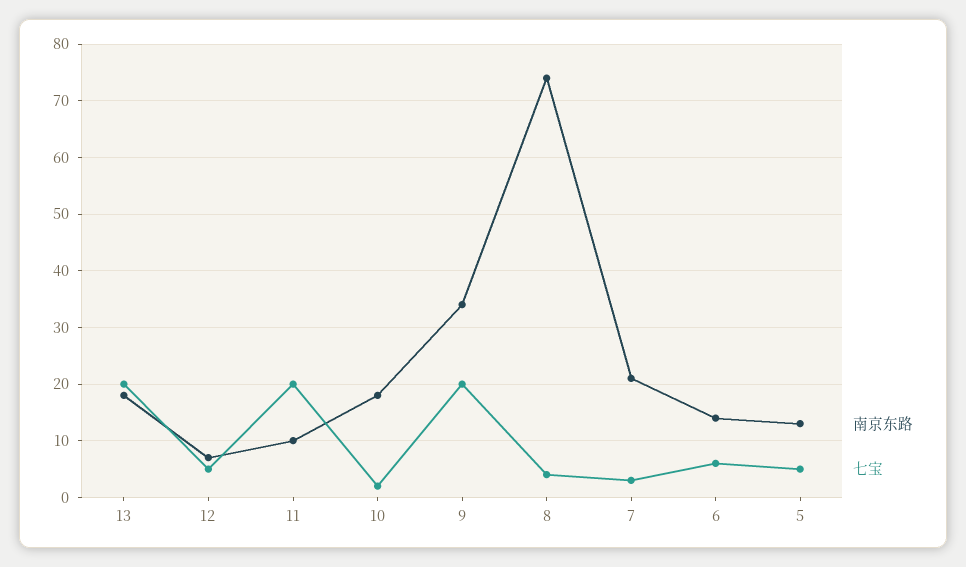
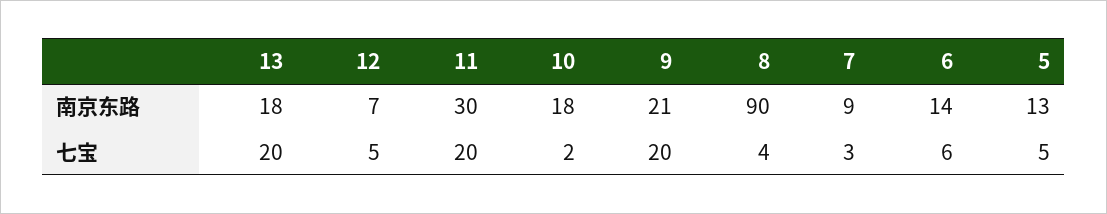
  {
    "南京东路": {
      "13": 18,
      "12": 7,
-     "11": 10,
+     "11": 30,
      "10": 18,
-     "9": 35,
+     "9": 21,
-     "8": 75,
+     "8": 90,
-     "7": 20,
+     "7": 9,
      "6": 14,
      "5": 13
    },
    "七宝": {
      "13": 20,
      "12": 5,
      "11": 20,
      "10": 2,
      "9": 20,
      "8": 4,
      "7": 3,
      "6": 6,
      "5": 5
    }
  }

